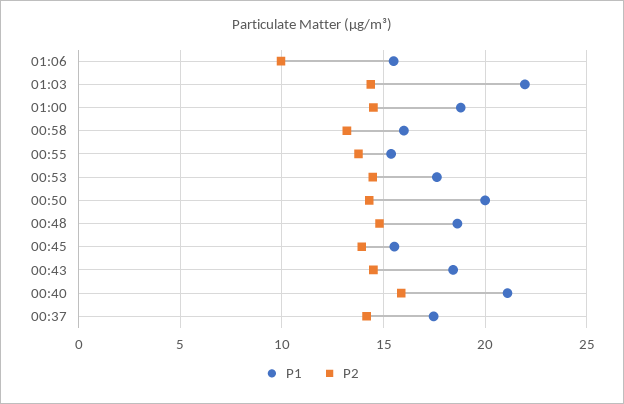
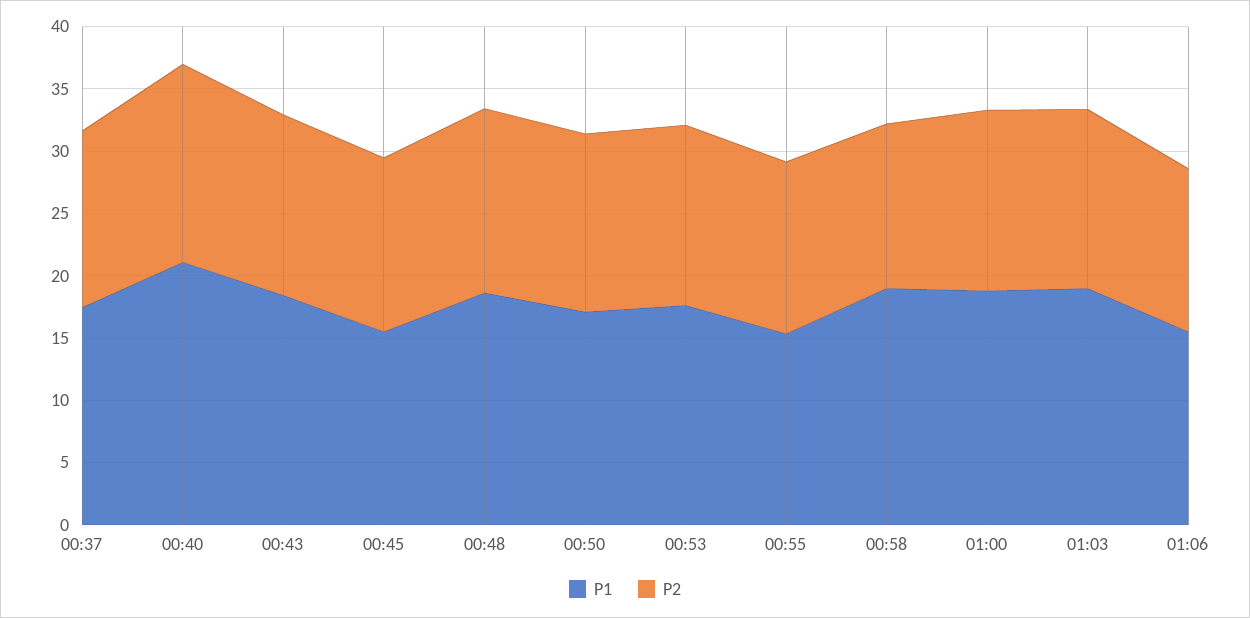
  {
    "P1": {
      "01:06": 15.5,
-     "01:03": 22,
+     "01:03": 19,
      "01:00": 19,
-     "00:58": 16,
+     "00:58": 19,
      "00:55": 15.5,
      "00:53": 17.5,
-     "00:50": 20,
+     "00:50": 17,
      "00:48": 18.5,
      "00:45": 15.5,
      "00:43": 18.5,
      "00:40": 21,
      "00:37": 17.5
    },
    "P2": {
-     "01:06": 10,
+     "01:06": 13,
      "01:03": 14.5,
      "01:00": 14.5,
      "00:58": 13,
      "00:55": 14,
      "00:53": 14.5,
      "00:50": 14.5,
      "00:48": 15,
      "00:45": 14,
      "00:43": 14.5,
      "00:40": 16,
      "00:37": 14
    }
  }

